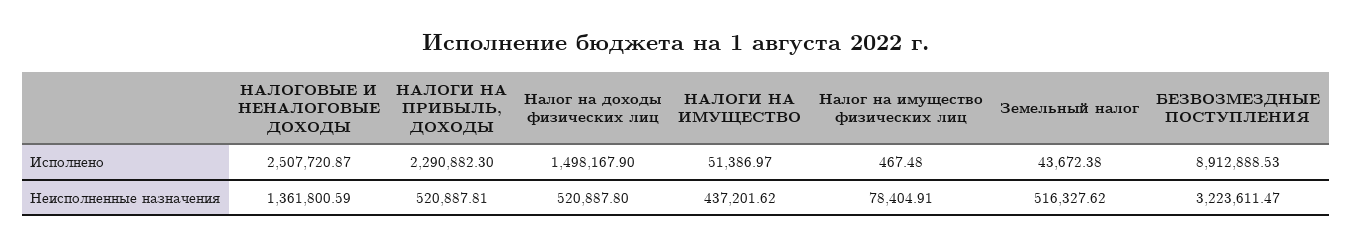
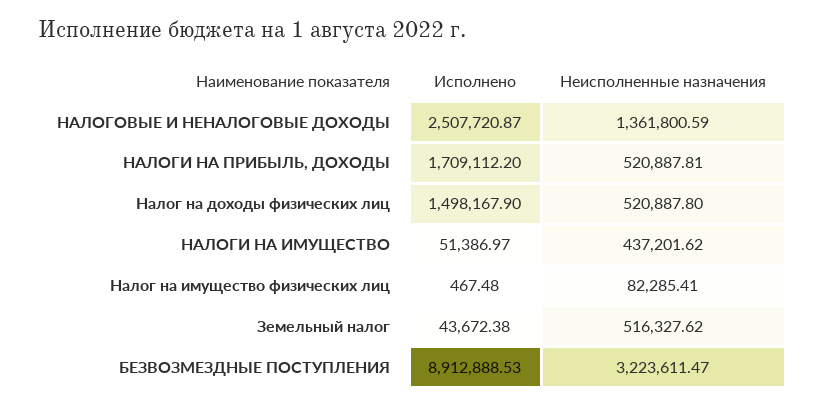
  {
    "НАЛОГОВЫЕ И НЕНАЛОГОВЫЕ ДОХОДЫ": {
      "Исполнено": 2507720.87,
      "Неисполненные назначения": 1361800.59
    },
    "НАЛОГИ НА ПРИБЫЛЬ, ДОХОДЫ": {
-     "Исполнено": 2290882.3,
+     "Исполнено": 1709112.2,
      "Неисполненные назначения": 520887.81
    },
    "Налог на доходы физических лиц": {
      "Исполнено": 1498167.9,
      "Неисполненные назначения": 520887.8
    },
    "НАЛОГИ НА ИМУЩЕСТВО": {
      "Исполнено": 51386.97,
      "Неисполненные назначения": 437201.62
    },
    "Налог на имущество физических лиц": {
      "Исполнено": 467.48,
-     "Неисполненные назначения": 78404.91
+     "Неисполненные назначения": 82285.41
    },
    "Земельный налог": {
      "Исполнено": 43672.38,
      "Неисполненные назначения": 516327.62
    },
    "БЕЗВОЗМЕЗДНЫЕ ПОСТУПЛЕНИЯ": {
      "Исполнено": 8912888.53,
      "Неисполненные назначения": 3223611.47
    }
  }

